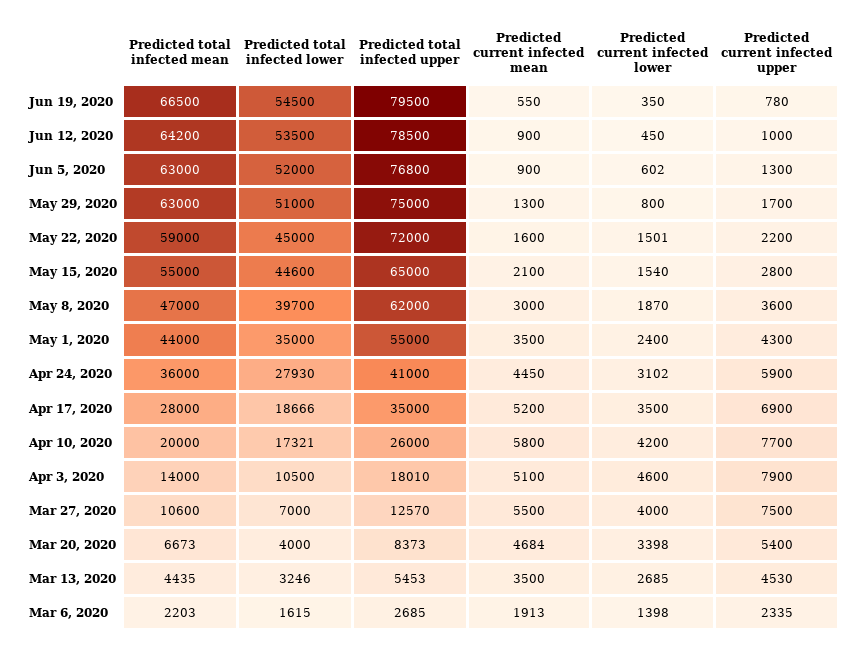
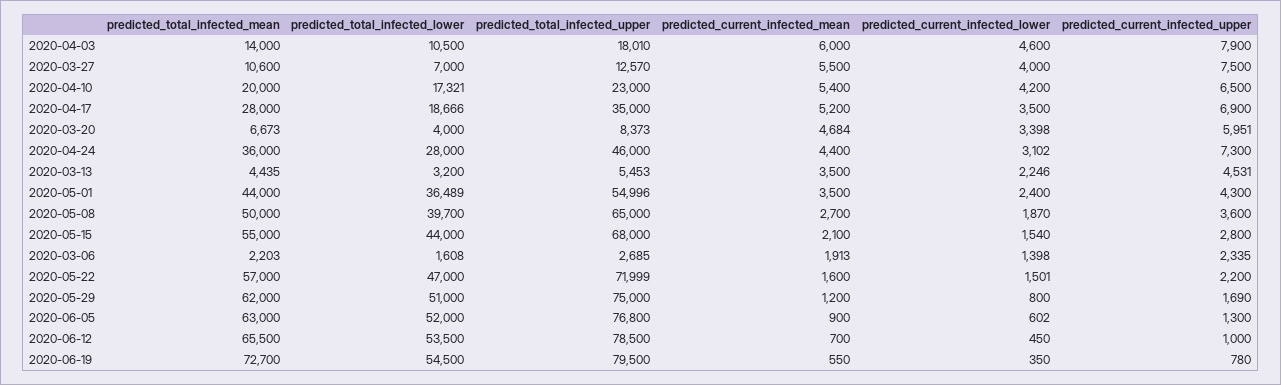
  {
    "Predicted total infected mean": {
-     "Jun 19, 2020": 66500,
+     "Jun 19, 2020": 72700,
-     "Jun 12, 2020": 64200,
+     "Jun 12, 2020": 65500,
      "Jun 5, 2020": 63000,
-     "May 29, 2020": 63000,
+     "May 29, 2020": 62000,
-     "May 22, 2020": 59000,
+     "May 22, 2020": 57000,
      "May 15, 2020": 55000,
-     "May 8, 2020": 47000,
+     "May 8, 2020": 50000,
      "May 1, 2020": 44000,
      "Apr 24, 2020": 36000,
      "Apr 17, 2020": 28000,
      "Apr 10, 2020": 20000,
      "Apr 3, 2020": 14000,
      "Mar 27, 2020": 10600,
      "Mar 20, 2020": 6673,
      "Mar 13, 2020": 4435,
      "Mar 6, 2020": 2203
    },
    "Predicted total infected lower": {
      "Jun 19, 2020": 54500,
      "Jun 12, 2020": 53500,
      "Jun 5, 2020": 52000,
      "May 29, 2020": 51000,
-     "May 22, 2020": 45000,
+     "May 22, 2020": 47000,
-     "May 15, 2020": 44600,
+     "May 15, 2020": 44000,
      "May 8, 2020": 39700,
-     "May 1, 2020": 35000,
+     "May 1, 2020": 36489,
-     "Apr 24, 2020": 27930,
+     "Apr 24, 2020": 28000,
      "Apr 17, 2020": 18666,
      "Apr 10, 2020": 17321,
      "Apr 3, 2020": 10500,
      "Mar 27, 2020": 7000,
      "Mar 20, 2020": 4000,
-     "Mar 13, 2020": 3246,
+     "Mar 13, 2020": 3200,
-     "Mar 6, 2020": 1615
+     "Mar 6, 2020": 1608
    },
    "Predicted total infected upper": {
      "Jun 19, 2020": 79500,
      "Jun 12, 2020": 78500,
      "Jun 5, 2020": 76800,
      "May 29, 2020": 75000,
-     "May 22, 2020": 72000,
+     "May 22, 2020": 71999,
-     "May 15, 2020": 65000,
+     "May 15, 2020": 68000,
-     "May 8, 2020": 62000,
+     "May 8, 2020": 65000,
-     "May 1, 2020": 55000,
+     "May 1, 2020": 54996,
-     "Apr 24, 2020": 41000,
+     "Apr 24, 2020": 46000,
      "Apr 17, 2020": 35000,
-     "Apr 10, 2020": 26000,
+     "Apr 10, 2020": 23000,
      "Apr 3, 2020": 18010,
      "Mar 27, 2020": 12570,
      "Mar 20, 2020": 8373,
      "Mar 13, 2020": 5453,
      "Mar 6, 2020": 2685
    },
    "Predicted current infected mean": {
      "Jun 19, 2020": 550,
-     "Jun 12, 2020": 900,
+     "Jun 12, 2020": 700,
      "Jun 5, 2020": 900,
-     "May 29, 2020": 1300,
+     "May 29, 2020": 1200,
      "May 22, 2020": 1600,
      "May 15, 2020": 2100,
-     "May 8, 2020": 3000,
+     "May 8, 2020": 2700,
      "May 1, 2020": 3500,
-     "Apr 24, 2020": 4450,
+     "Apr 24, 2020": 4400,
      "Apr 17, 2020": 5200,
-     "Apr 10, 2020": 5800,
+     "Apr 10, 2020": 5400,
-     "Apr 3, 2020": 5100,
+     "Apr 3, 2020": 6000,
      "Mar 27, 2020": 5500,
      "Mar 20, 2020": 4684,
      "Mar 13, 2020": 3500,
      "Mar 6, 2020": 1913
    },
    "Predicted current infected lower": {
      "Jun 19, 2020": 350,
      "Jun 12, 2020": 450,
      "Jun 5, 2020": 602,
      "May 29, 2020": 800,
      "May 22, 2020": 1501,
      "May 15, 2020": 1540,
      "May 8, 2020": 1870,
      "May 1, 2020": 2400,
      "Apr 24, 2020": 3102,
      "Apr 17, 2020": 3500,
      "Apr 10, 2020": 4200,
      "Apr 3, 2020": 4600,
      "Mar 27, 2020": 4000,
      "Mar 20, 2020": 3398,
-     "Mar 13, 2020": 2685,
+     "Mar 13, 2020": 2246,
      "Mar 6, 2020": 1398
    },
    "Predicted current infected upper": {
      "Jun 19, 2020": 780,
      "Jun 12, 2020": 1000,
      "Jun 5, 2020": 1300,
-     "May 29, 2020": 1700,
+     "May 29, 2020": 1690,
      "May 22, 2020": 2200,
      "May 15, 2020": 2800,
      "May 8, 2020": 3600,
      "May 1, 2020": 4300,
-     "Apr 24, 2020": 5900,
+     "Apr 24, 2020": 7300,
      "Apr 17, 2020": 6900,
-     "Apr 10, 2020": 7700,
+     "Apr 10, 2020": 6500,
      "Apr 3, 2020": 7900,
      "Mar 27, 2020": 7500,
-     "Mar 20, 2020": 5400,
+     "Mar 20, 2020": 5951,
-     "Mar 13, 2020": 4530,
+     "Mar 13, 2020": 4531,
      "Mar 6, 2020": 2335
    }
  }

